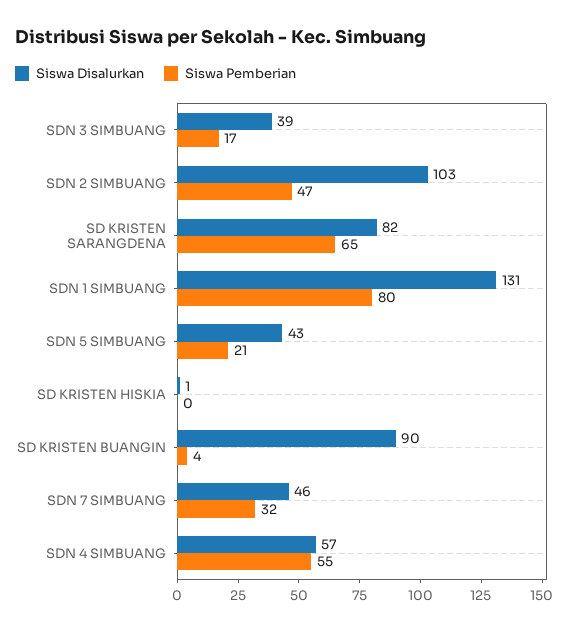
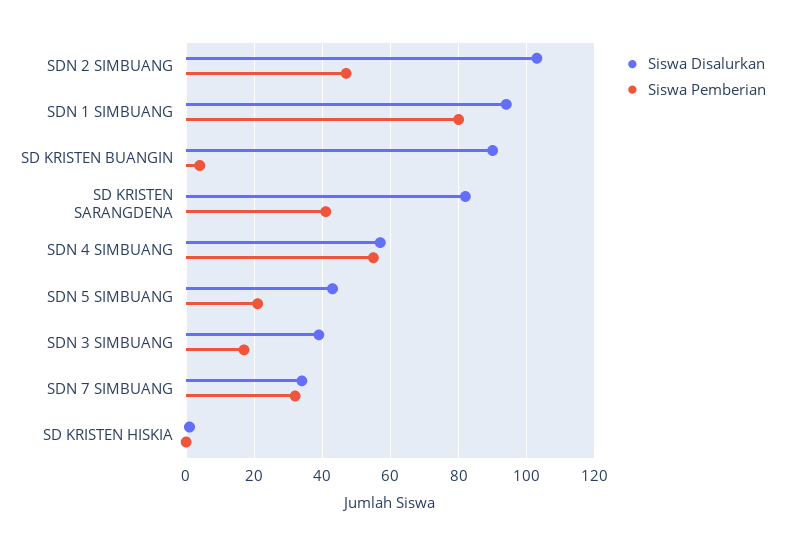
  {
    "Siswa Disalurkan": {
      "SDN 3 SIMBUANG": 39,
      "SDN 2 SIMBUANG": 103,
      "SD KRISTEN SARANGDENA": 82,
-     "SDN 1 SIMBUANG": 131,
+     "SDN 1 SIMBUANG": 95,
      "SDN 5 SIMBUANG": 43,
      "SD KRISTEN HISKIA": 1,
      "SD KRISTEN BUANGIN": 90,
-     "SDN 7 SIMBUANG": 46,
+     "SDN 7 SIMBUANG": 35,
      "SDN 4 SIMBUANG": 57
    },
    "Siswa Pemberian": {
      "SDN 3 SIMBUANG": 17,
      "SDN 2 SIMBUANG": 47,
-     "SD KRISTEN SARANGDENA": 65,
+     "SD KRISTEN SARANGDENA": 40,
      "SDN 1 SIMBUANG": 80,
      "SDN 5 SIMBUANG": 21,
      "SD KRISTEN HISKIA": 0,
      "SD KRISTEN BUANGIN": 4,
      "SDN 7 SIMBUANG": 32,
      "SDN 4 SIMBUANG": 55
    }
  }

